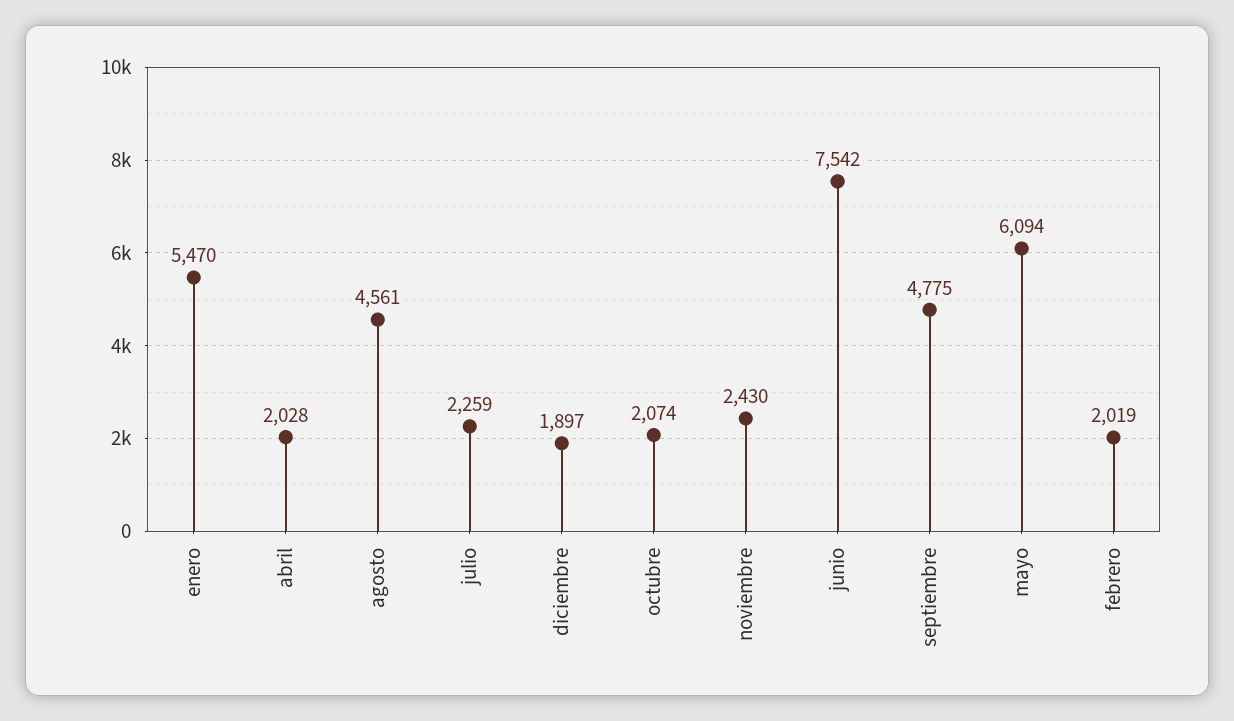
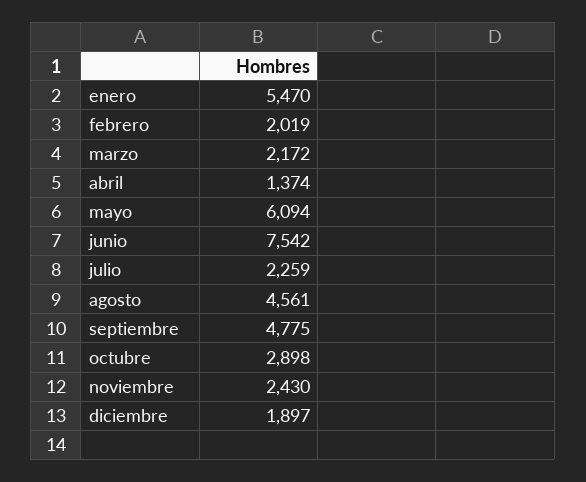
  {
    "enero": 5470,
-   "abril": 2028,
+   "abril": 1374,
    "agosto": 4561,
    "julio": 2259,
    "diciembre": 1897,
-   "octubre": 2074,
+   "octubre": 2898,
    "noviembre": 2430,
    "junio": 7542,
    "septiembre": 4775,
    "mayo": 6094,
-   "febrero": 2019
+   "febrero": 2019,
+   "marzo": 2172
  }

